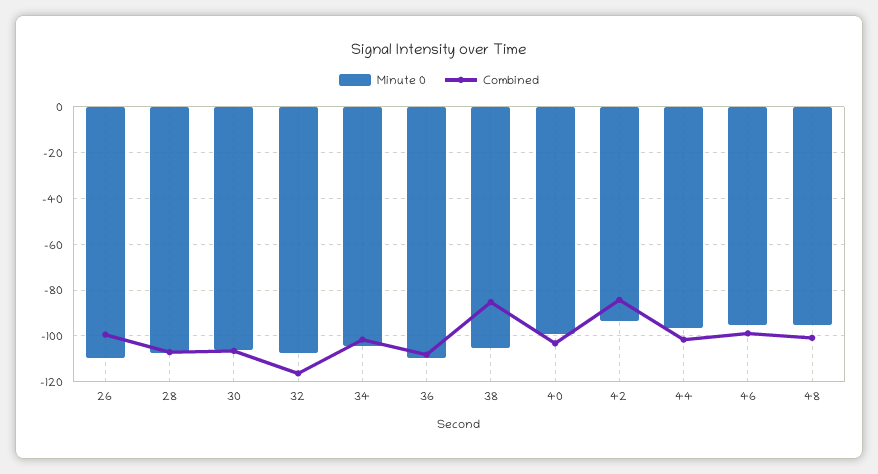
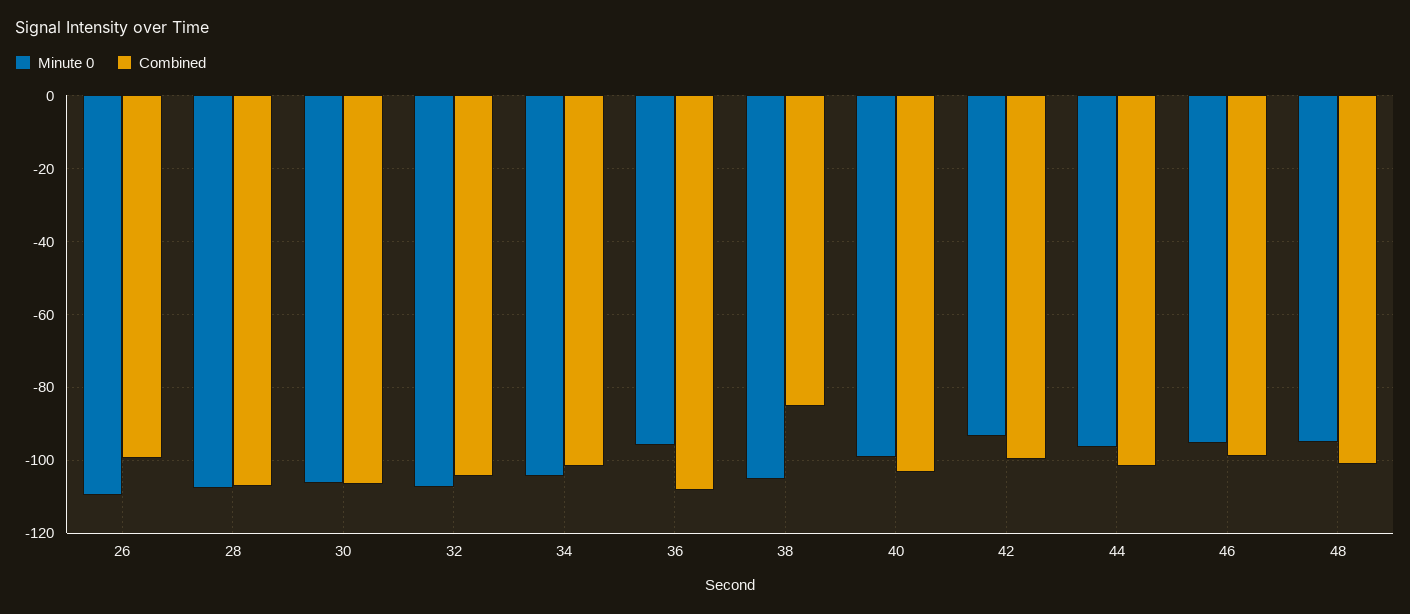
  {
    "Minute 0": {
      "26": -110,
      "28": -108,
      "30": -106,
      "32": -108,
      "34": -104,
-     "36": -110,
+     "36": -96,
      "38": -106,
      "40": -100,
      "42": -94,
      "44": -96,
      "46": -96,
      "48": -96
    },
    "Combined": {
      "26": -100,
      "28": -108,
      "30": -106,
-     "32": -115,
+     "32": -104,
      "34": -102,
      "36": -108,
      "38": -86,
      "40": -104,
-     "42": -85,
+     "42": -100,
      "44": -102,
      "46": -98,
      "48": -100
    }
  }

